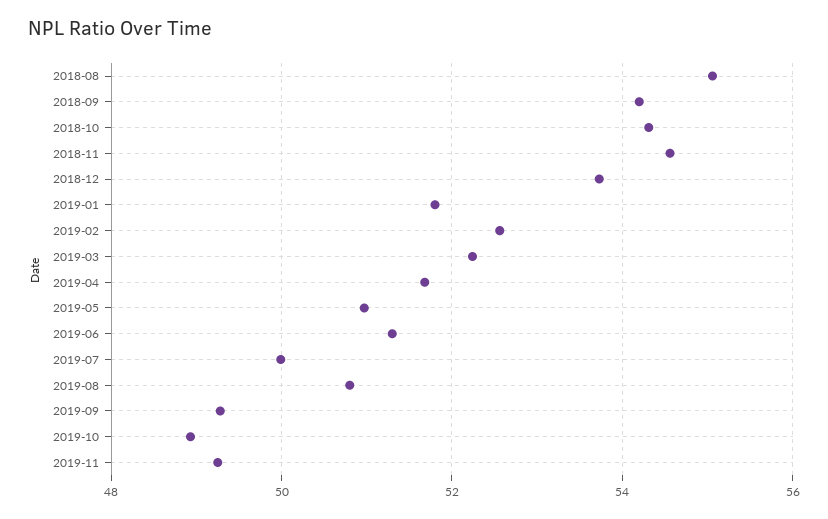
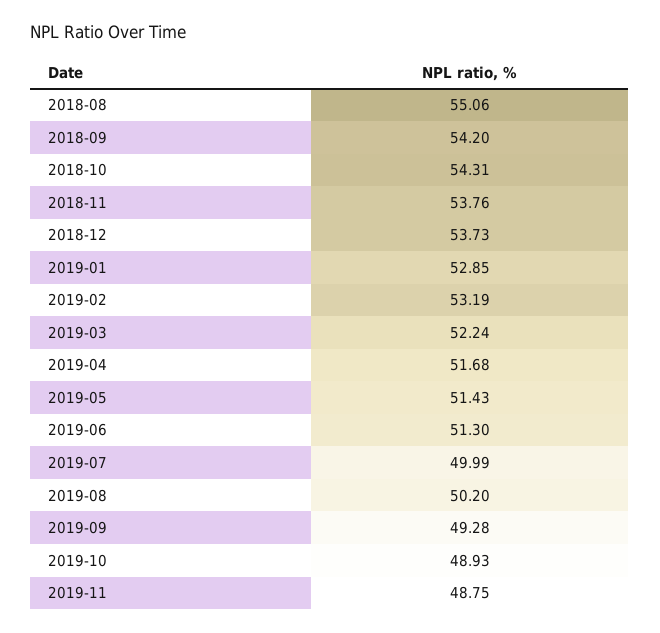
  {
    "2018-08": 55.06,
    "2018-09": 54.2,
    "2018-10": 54.31,
-   "2018-11": 54.6,
+   "2018-11": 53.76,
    "2018-12": 53.73,
-   "2019-01": 51.8,
+   "2019-01": 52.85,
-   "2019-02": 52.6,
+   "2019-02": 53.19,
    "2019-03": 52.24,
    "2019-04": 51.68,
-   "2019-05": 51,
+   "2019-05": 51.43,
    "2019-06": 51.3,
    "2019-07": 49.99,
-   "2019-08": 50.8,
+   "2019-08": 50.2,
    "2019-09": 49.28,
    "2019-10": 48.93,
-   "2019-11": 49.2
+   "2019-11": 48.75
  }

